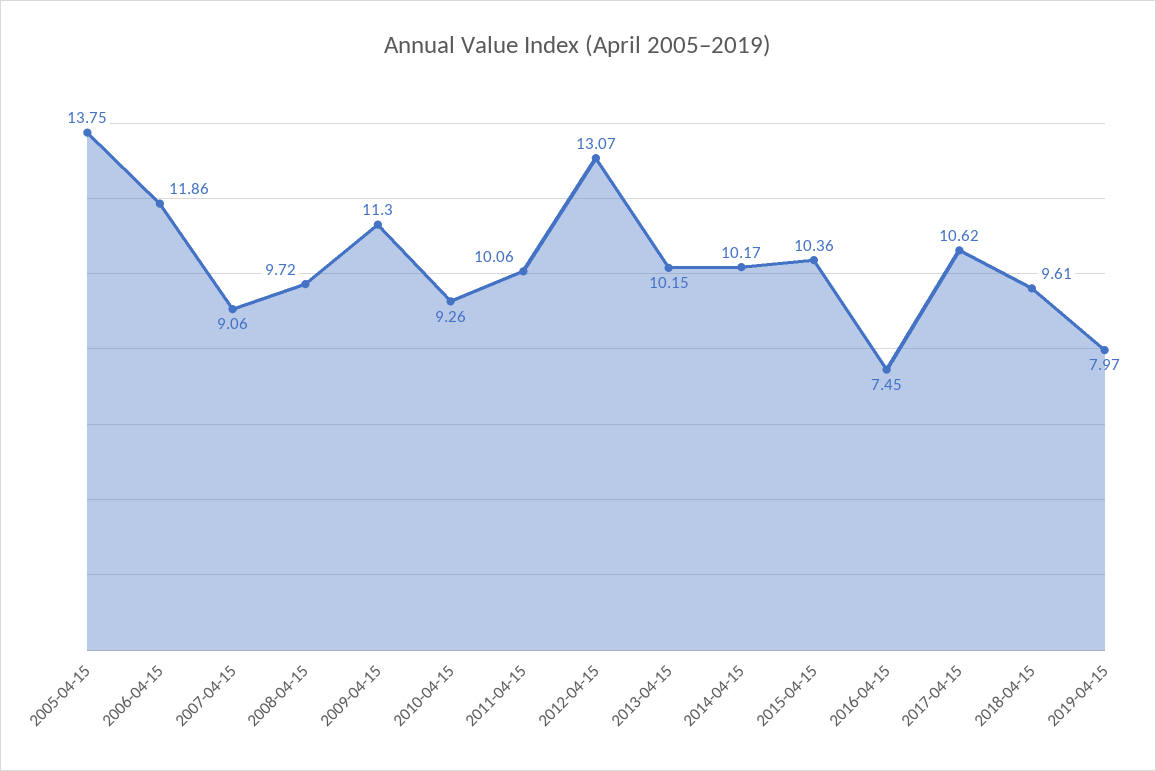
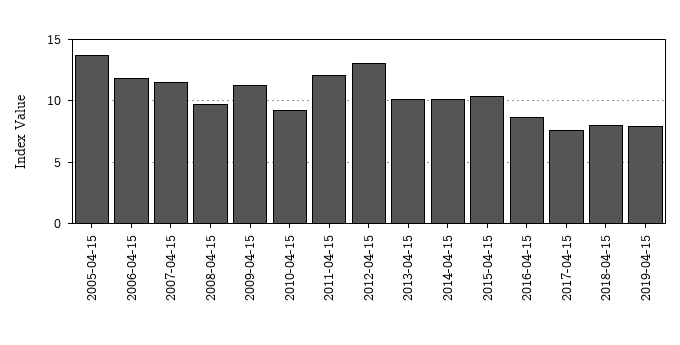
  {
    "2005-04-15": 13.75,
    "2006-04-15": 11.86,
-   "2007-04-15": 9.06,
+   "2007-04-15": 11.5,
    "2008-04-15": 9.72,
    "2009-04-15": 11.3,
    "2010-04-15": 9.26,
-   "2011-04-15": 10.06,
+   "2011-04-15": 12,
    "2012-04-15": 13.07,
    "2013-04-15": 10.15,
    "2014-04-15": 10.17,
    "2015-04-15": 10.36,
-   "2016-04-15": 7.45,
+   "2016-04-15": 8.5,
-   "2017-04-15": 10.62,
+   "2017-04-15": 7.5,
-   "2018-04-15": 9.61,
+   "2018-04-15": 8,
    "2019-04-15": 7.97
  }

